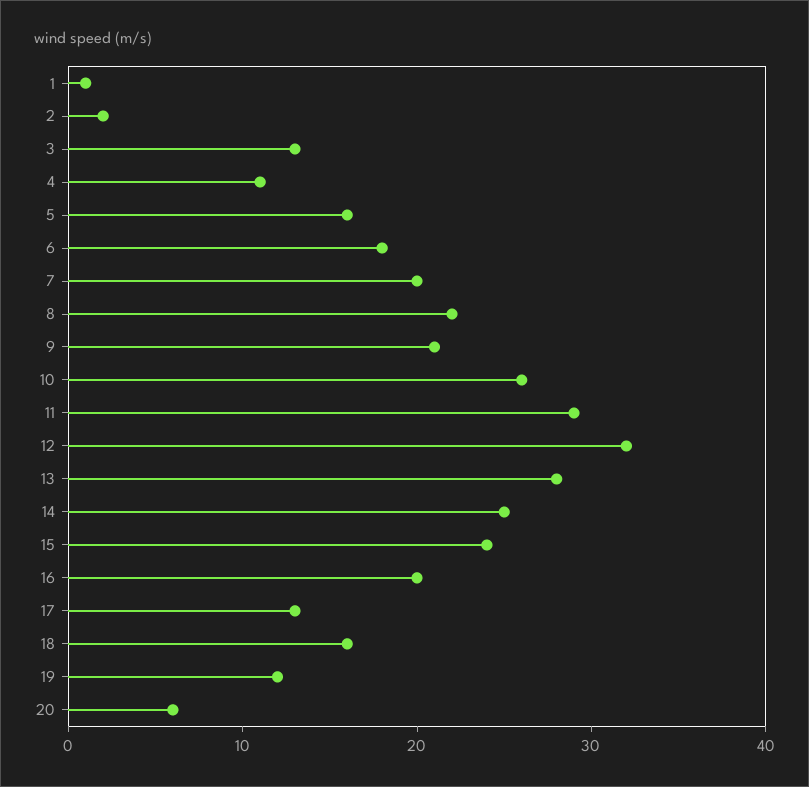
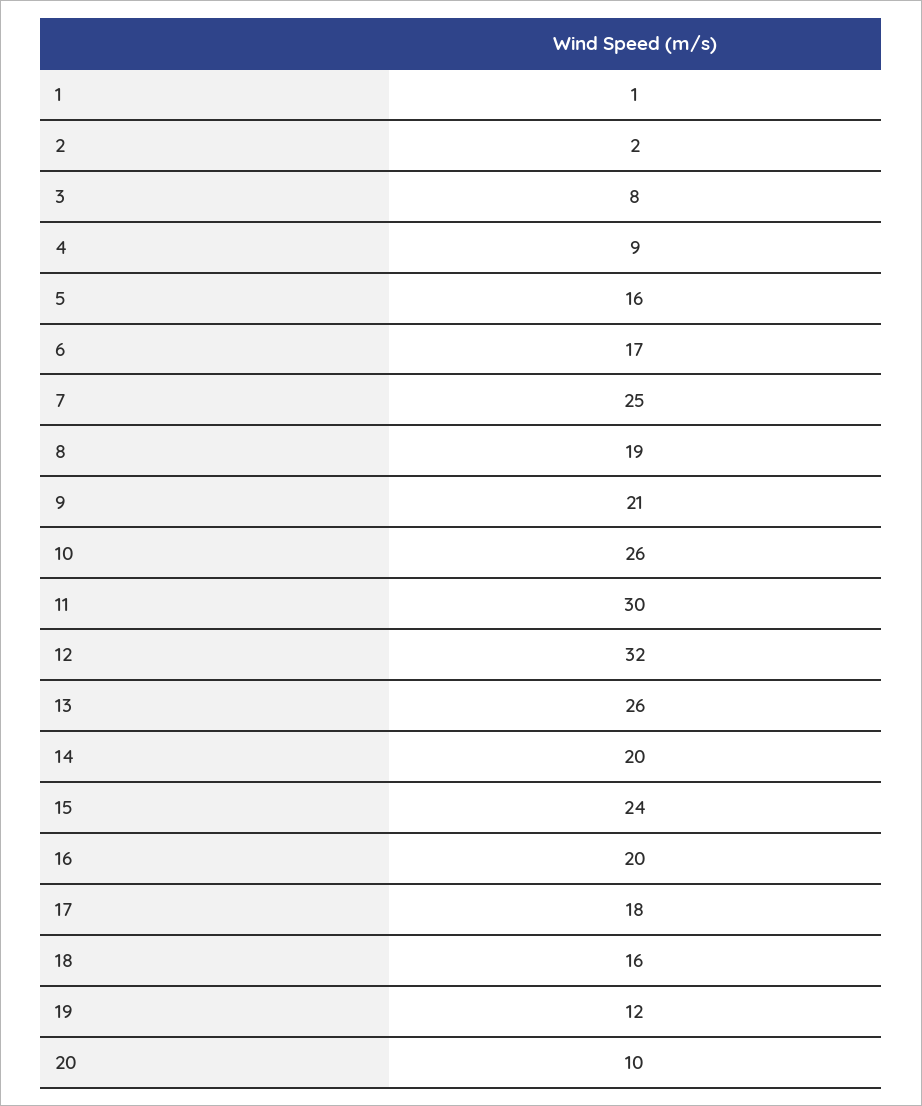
  {
    "1": 1,
    "2": 2,
-   "3": 13,
+   "3": 8,
-   "4": 11,
+   "4": 9,
    "5": 16,
-   "6": 18,
+   "6": 17,
-   "7": 20,
+   "7": 25,
-   "8": 22,
+   "8": 19,
    "9": 21,
    "10": 26,
-   "11": 29,
+   "11": 30,
    "12": 32,
-   "13": 28,
+   "13": 26,
-   "14": 25,
+   "14": 20,
    "15": 24,
    "16": 20,
-   "17": 13,
+   "17": 18,
    "18": 16,
    "19": 12,
-   "20": 6
+   "20": 10
  }

